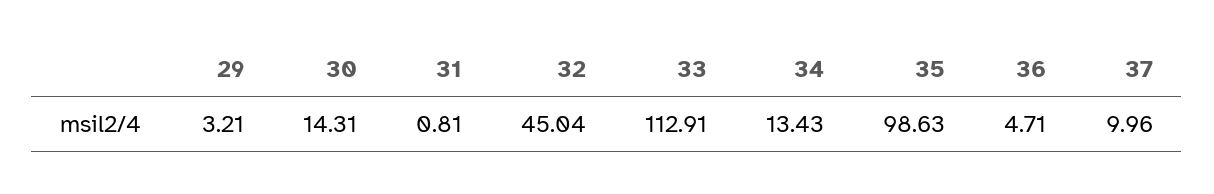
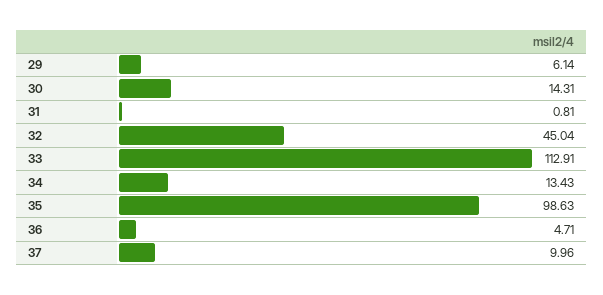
  {
-   "29": 3.21,
+   "29": 6.14,
    "30": 14.31,
    "31": 0.81,
    "32": 45.04,
    "33": 112.91,
    "34": 13.43,
    "35": 98.63,
    "36": 4.71,
    "37": 9.96
  }

